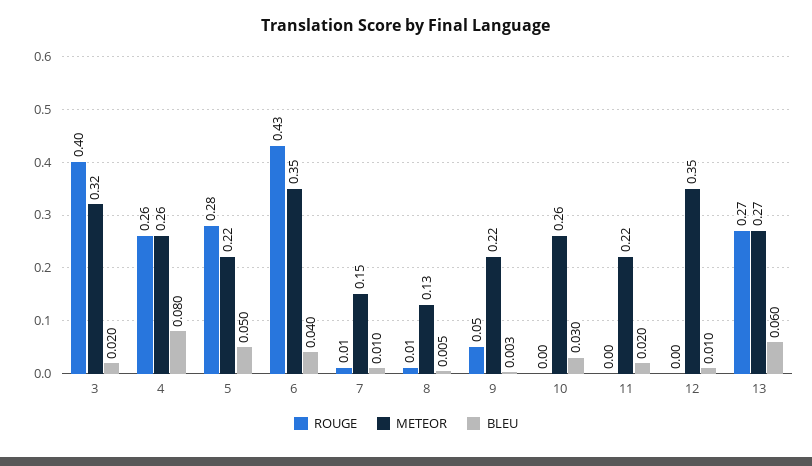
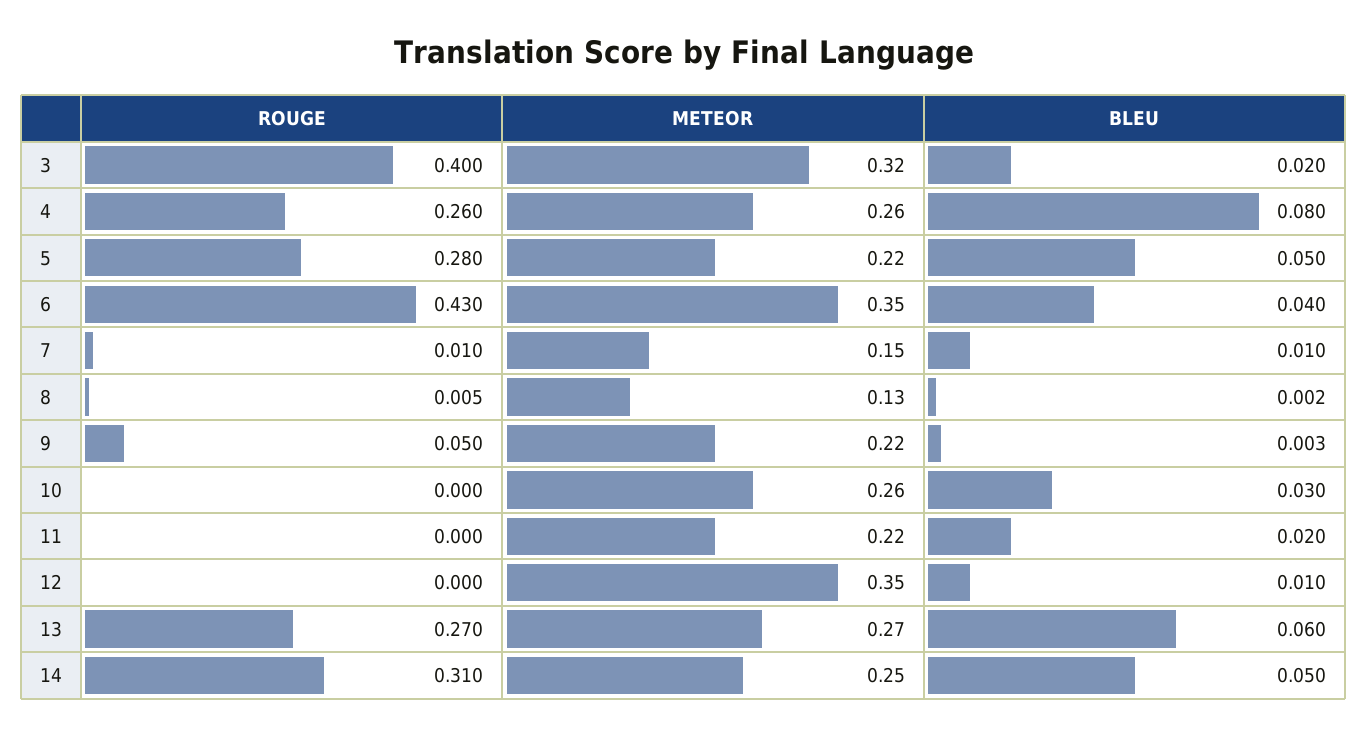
  {
    "ROUGE": {
      "3": 0.4,
      "4": 0.26,
      "5": 0.28,
      "6": 0.43,
      "7": 0.01,
      "8": 0.005,
      "9": 0.05,
      "10": 0,
      "11": 0,
      "12": 0,
-     "13": 0.27
+     "13": 0.27,
+     "14": 0.31
    },
    "METEOR": {
      "3": 0.32,
      "4": 0.26,
      "5": 0.22,
      "6": 0.35,
      "7": 0.15,
      "8": 0.13,
      "9": 0.22,
      "10": 0.26,
      "11": 0.22,
      "12": 0.35,
-     "13": 0.27
+     "13": 0.27,
+     "14": 0.25
    },
    "BLEU": {
      "3": 0.02,
      "4": 0.08,
      "5": 0.05,
      "6": 0.04,
      "7": 0.01,
-     "8": 0.005,
+     "8": 0.002,
      "9": 0.003,
      "10": 0.03,
      "11": 0.02,
      "12": 0.01,
-     "13": 0.06
+     "13": 0.06,
+     "14": 0.05
    }
  }

